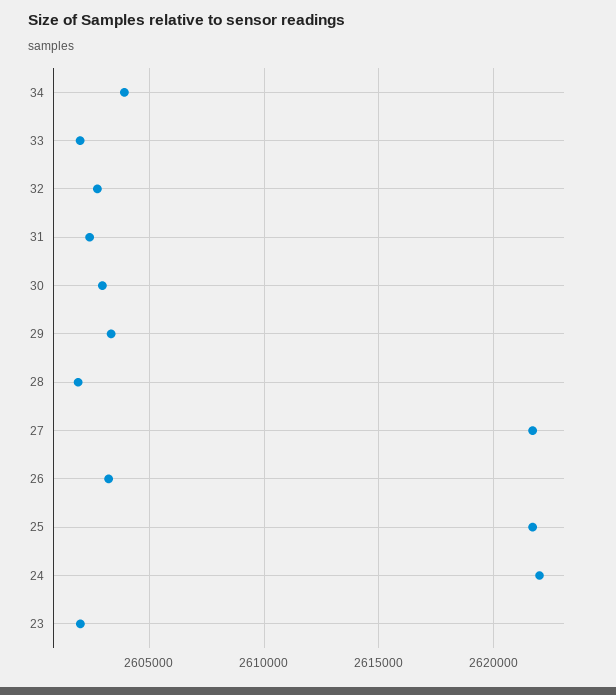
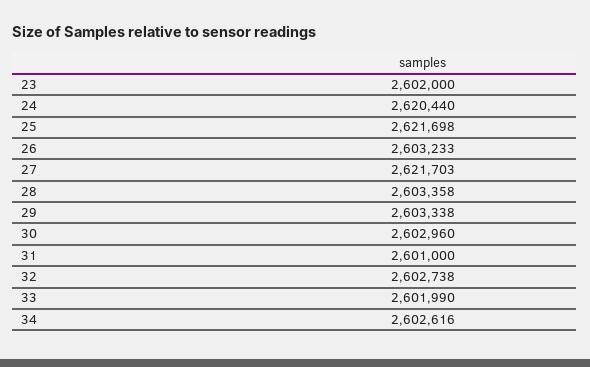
  {
-   "34": 2604000,
+   "34": 2602616,
    "33": 2601990,
    "32": 2602738,
-   "31": 2602500,
+   "31": 2601000,
    "30": 2602960,
    "29": 2603338,
-   "28": 2602000,
+   "28": 2603358,
    "27": 2621703,
    "26": 2603233,
    "25": 2621698,
-   "24": 2622000,
+   "24": 2620440,
    "23": 2602000
  }

